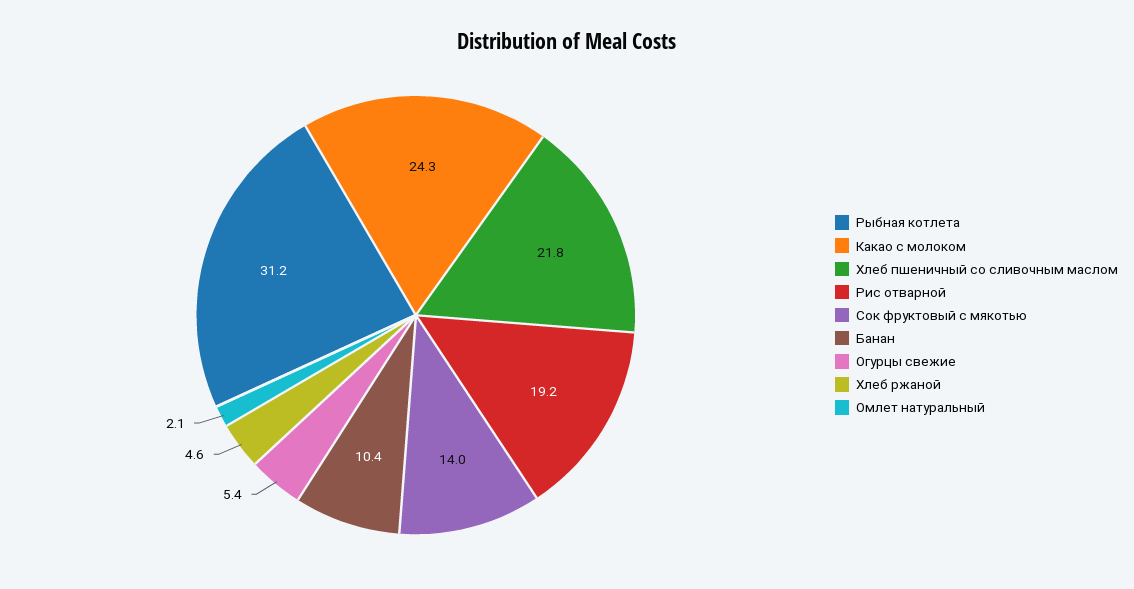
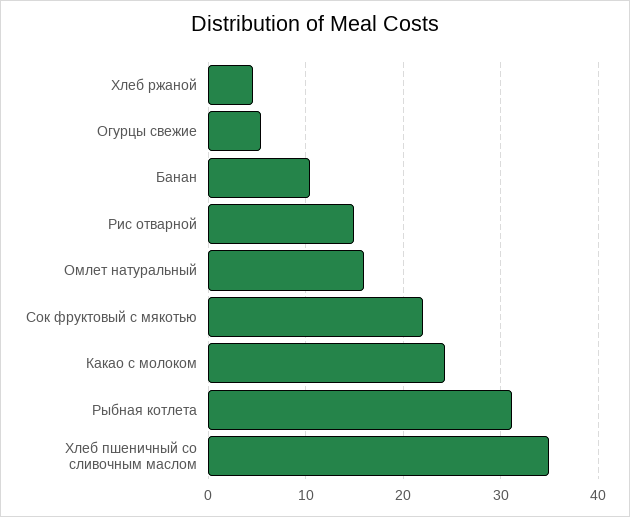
  {
    "Рыбная котлета": 31.2,
    "Какао с молоком": 24.3,
-   "Хлеб пшеничный со сливочным маслом": 21.8,
+   "Хлеб пшеничный со сливочным маслом": 35,
-   "Рис отварной": 19.2,
+   "Рис отварной": 15,
-   "Сок фруктовый с мякотью": 14,
+   "Сок фруктовый с мякотью": 22,
    "Банан": 10.4,
    "Огурцы свежие": 5.4,
    "Хлеб ржаной": 4.6,
-   "Омлет натуральный": 2.1
+   "Омлет натуральный": 16
  }

